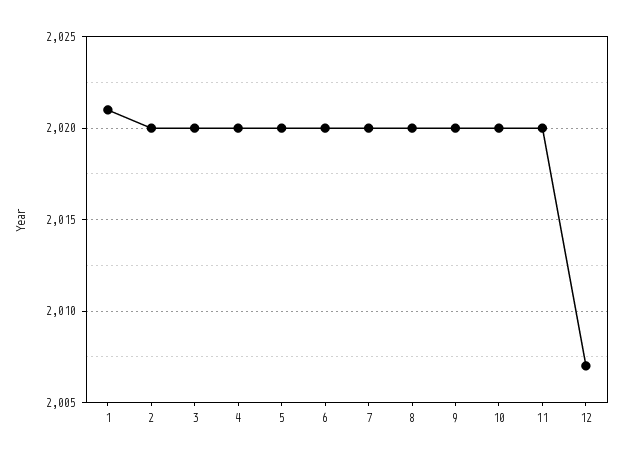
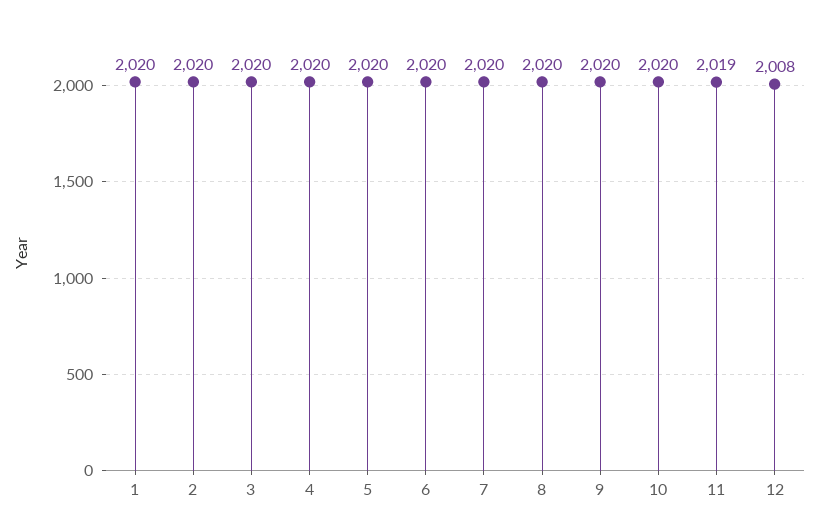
  {
-   "1": 2021,
+   "1": 2020,
    "2": 2020,
    "3": 2020,
    "4": 2020,
    "5": 2020,
    "6": 2020,
    "7": 2020,
    "8": 2020,
    "9": 2020,
    "10": 2020,
-   "11": 2020,
+   "11": 2019,
-   "12": 2007
+   "12": 2008
  }

